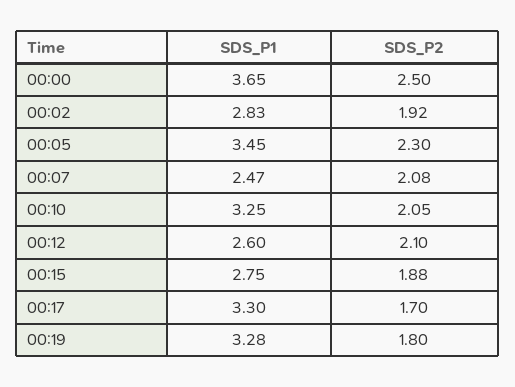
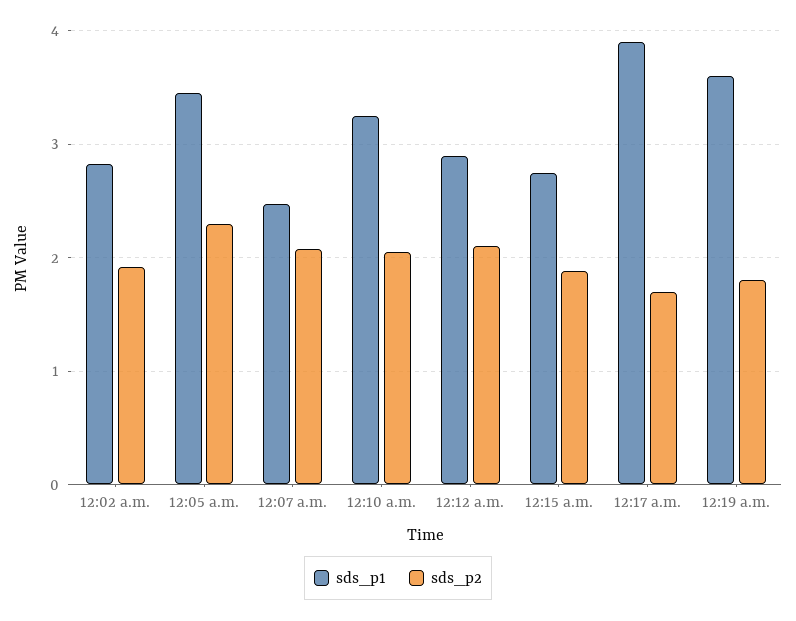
  {
    "SDS_P1": {
-     "00:00": 3.65,
      "00:02": 2.83,
      "00:05": 3.45,
      "00:07": 2.47,
      "00:10": 3.25,
-     "00:12": 2.6,
+     "00:12": 2.9,
      "00:15": 2.75,
-     "00:17": 3.3,
+     "00:17": 3.9,
-     "00:19": 3.28
+     "00:19": 3.6
    },
    "SDS_P2": {
-     "00:00": 2.5,
      "00:02": 1.92,
      "00:05": 2.3,
      "00:07": 2.08,
      "00:10": 2.05,
      "00:12": 2.1,
      "00:15": 1.88,
      "00:17": 1.7,
      "00:19": 1.8
    }
  }

